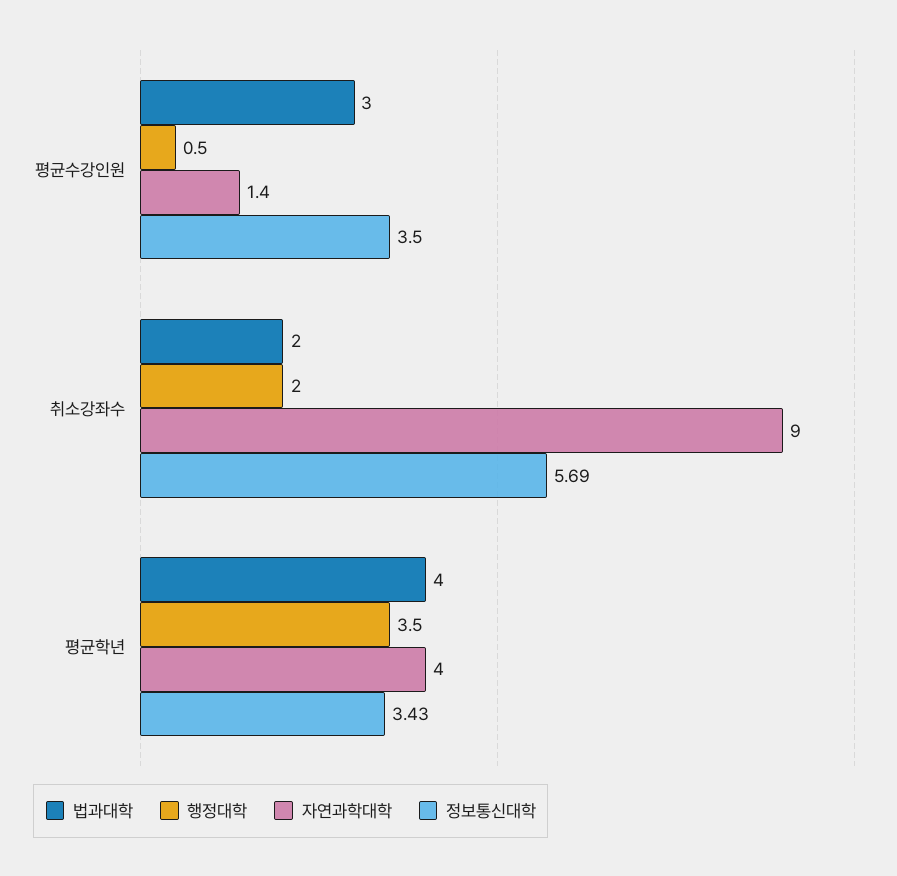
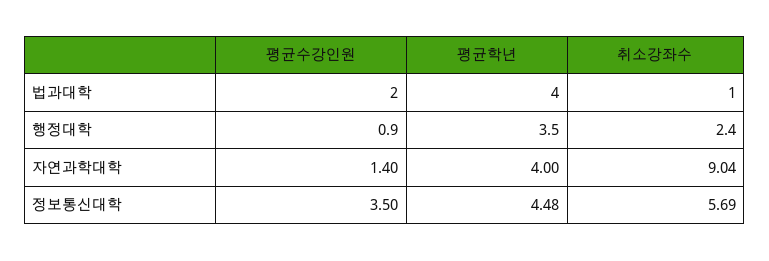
  {
    "법과대학": {
-     "평균수강인원": 3,
+     "평균수강인원": 2,
-     "취소강좌수": 2,
+     "취소강좌수": 1,
      "평균학년": 4
    },
    "행정대학": {
-     "평균수강인원": 0.5,
+     "평균수강인원": 0.9,
-     "취소강좌수": 2,
+     "취소강좌수": 2.4,
      "평균학년": 3.5
    },
    "자연과학대학": {
      "평균수강인원": 1.4,
-     "취소강좌수": 9,
+     "취소강좌수": 9.04,
      "평균학년": 4
    },
    "정보통신대학": {
      "평균수강인원": 3.5,
      "취소강좌수": 5.69,
-     "평균학년": 3.43
+     "평균학년": 4.48
    }
  }

